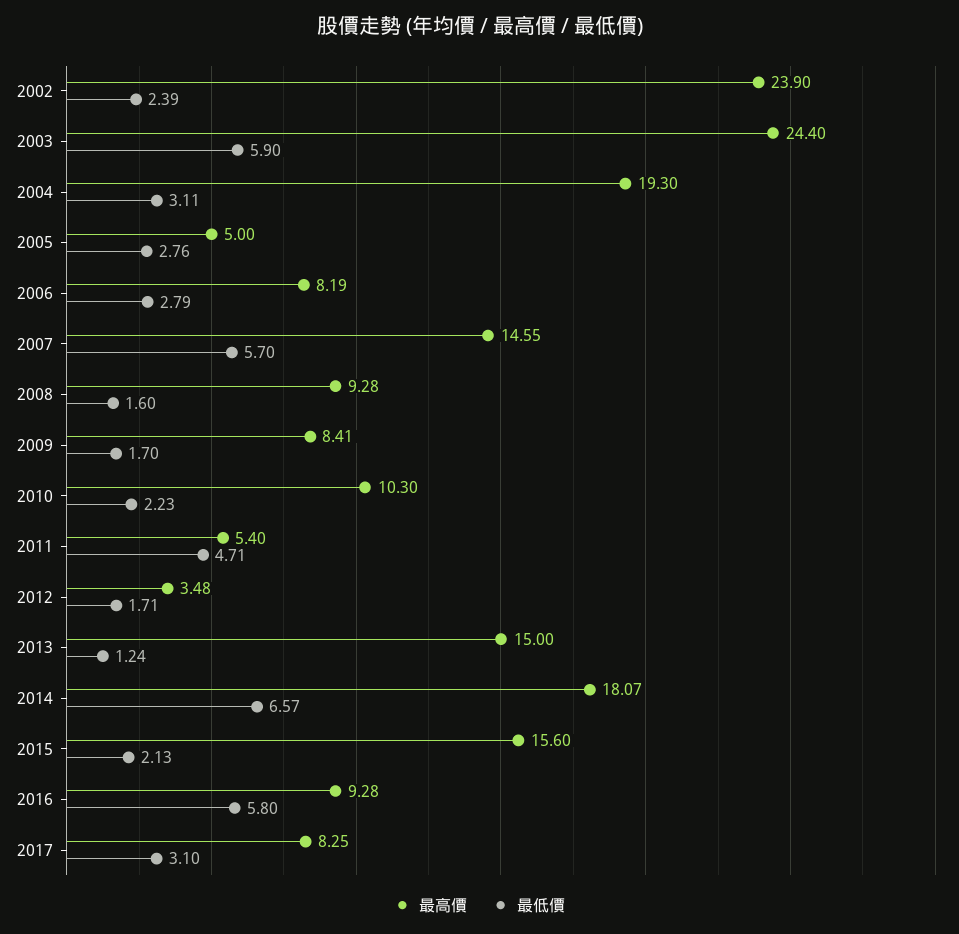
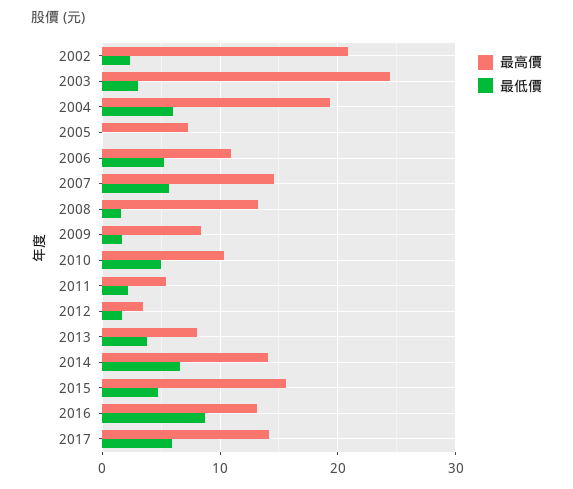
  {
    "最高價": {
-     "2002": 23.9,
+     "2002": 21,
      "2003": 24.4,
      "2004": 19.3,
-     "2005": 5,
+     "2005": 7,
-     "2006": 8.19,
+     "2006": 11,
      "2007": 14.55,
-     "2008": 9.28,
+     "2008": 13,
      "2009": 8.41,
      "2010": 10.3,
      "2011": 5.4,
      "2012": 3.48,
-     "2013": 15,
+     "2013": 8,
-     "2014": 18.07,
+     "2014": 14,
      "2015": 15.6,
-     "2016": 9.28,
+     "2016": 13,
-     "2017": 8.25
+     "2017": 14
    },
    "最低價": {
      "2002": 2.39,
-     "2003": 5.9,
+     "2003": 3,
-     "2004": 3.11,
+     "2004": 6,
-     "2005": 2.76,
+     "2005": 0,
-     "2006": 2.79,
+     "2006": 5,
      "2007": 5.7,
      "2008": 1.6,
      "2009": 1.7,
-     "2010": 2.23,
+     "2010": 5,
-     "2011": 4.71,
+     "2011": 2,
      "2012": 1.71,
-     "2013": 1.24,
+     "2013": 4,
      "2014": 6.57,
-     "2015": 2.13,
+     "2015": 5,
-     "2016": 5.8,
+     "2016": 9,
-     "2017": 3.1
+     "2017": 6
    }
  }

